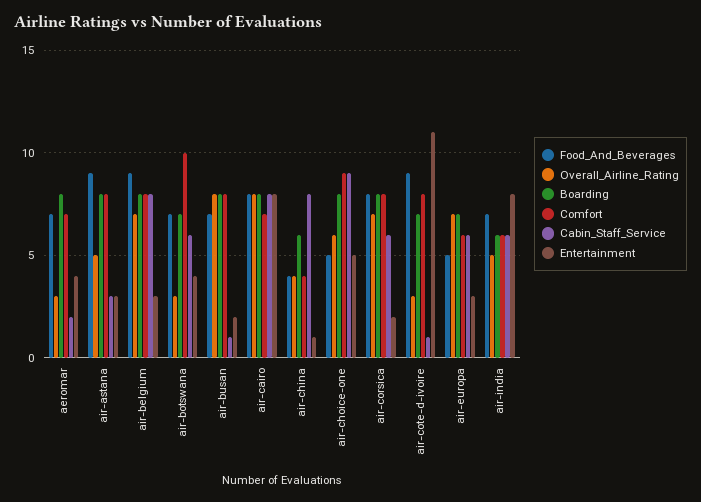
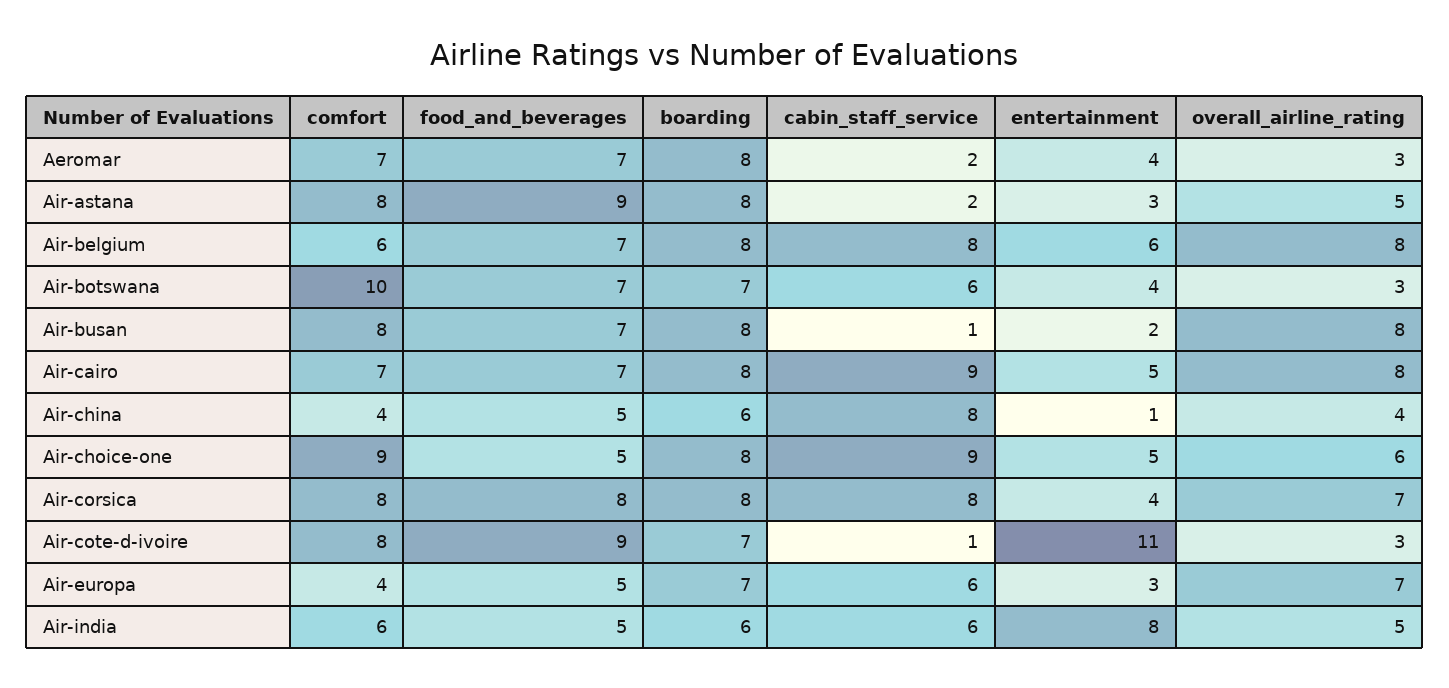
  {
    "Food_And_Beverages": {
      "aeromar": 7,
      "air-astana": 9,
-     "air-belgium": 9,
+     "air-belgium": 7,
      "air-botswana": 7,
      "air-busan": 7,
-     "air-cairo": 8,
+     "air-cairo": 7,
-     "air-china": 4,
+     "air-china": 5,
      "air-choice-one": 5,
      "air-corsica": 8,
      "air-cote-d-ivoire": 9,
      "air-europa": 5,
-     "air-india": 7
+     "air-india": 5
    },
    "Overall_Airline_Rating": {
      "aeromar": 3,
      "air-astana": 5,
-     "air-belgium": 7,
+     "air-belgium": 8,
      "air-botswana": 3,
      "air-busan": 8,
      "air-cairo": 8,
      "air-china": 4,
      "air-choice-one": 6,
      "air-corsica": 7,
      "air-cote-d-ivoire": 3,
      "air-europa": 7,
      "air-india": 5
    },
    "Boarding": {
      "aeromar": 8,
      "air-astana": 8,
      "air-belgium": 8,
      "air-botswana": 7,
      "air-busan": 8,
      "air-cairo": 8,
      "air-china": 6,
      "air-choice-one": 8,
      "air-corsica": 8,
      "air-cote-d-ivoire": 7,
      "air-europa": 7,
      "air-india": 6
    },
    "Comfort": {
      "aeromar": 7,
      "air-astana": 8,
-     "air-belgium": 8,
+     "air-belgium": 6,
      "air-botswana": 10,
      "air-busan": 8,
      "air-cairo": 7,
      "air-china": 4,
      "air-choice-one": 9,
      "air-corsica": 8,
      "air-cote-d-ivoire": 8,
-     "air-europa": 6,
+     "air-europa": 4,
      "air-india": 6
    },
    "Cabin_Staff_Service": {
      "aeromar": 2,
-     "air-astana": 3,
+     "air-astana": 2,
      "air-belgium": 8,
      "air-botswana": 6,
      "air-busan": 1,
-     "air-cairo": 8,
+     "air-cairo": 9,
      "air-china": 8,
      "air-choice-one": 9,
-     "air-corsica": 6,
+     "air-corsica": 8,
      "air-cote-d-ivoire": 1,
      "air-europa": 6,
      "air-india": 6
    },
    "Entertainment": {
      "aeromar": 4,
      "air-astana": 3,
-     "air-belgium": 3,
+     "air-belgium": 6,
      "air-botswana": 4,
      "air-busan": 2,
-     "air-cairo": 8,
+     "air-cairo": 5,
      "air-china": 1,
      "air-choice-one": 5,
-     "air-corsica": 2,
+     "air-corsica": 4,
      "air-cote-d-ivoire": 11,
      "air-europa": 3,
      "air-india": 8
    }
  }

